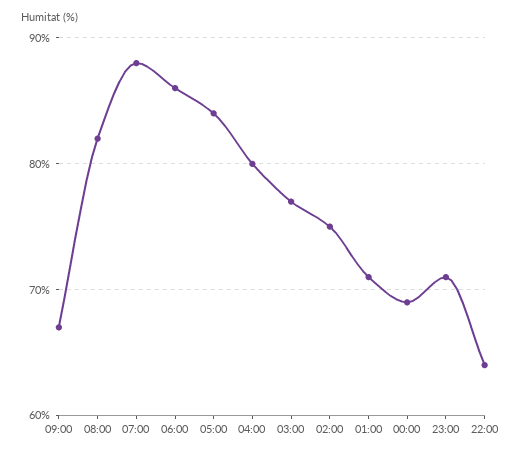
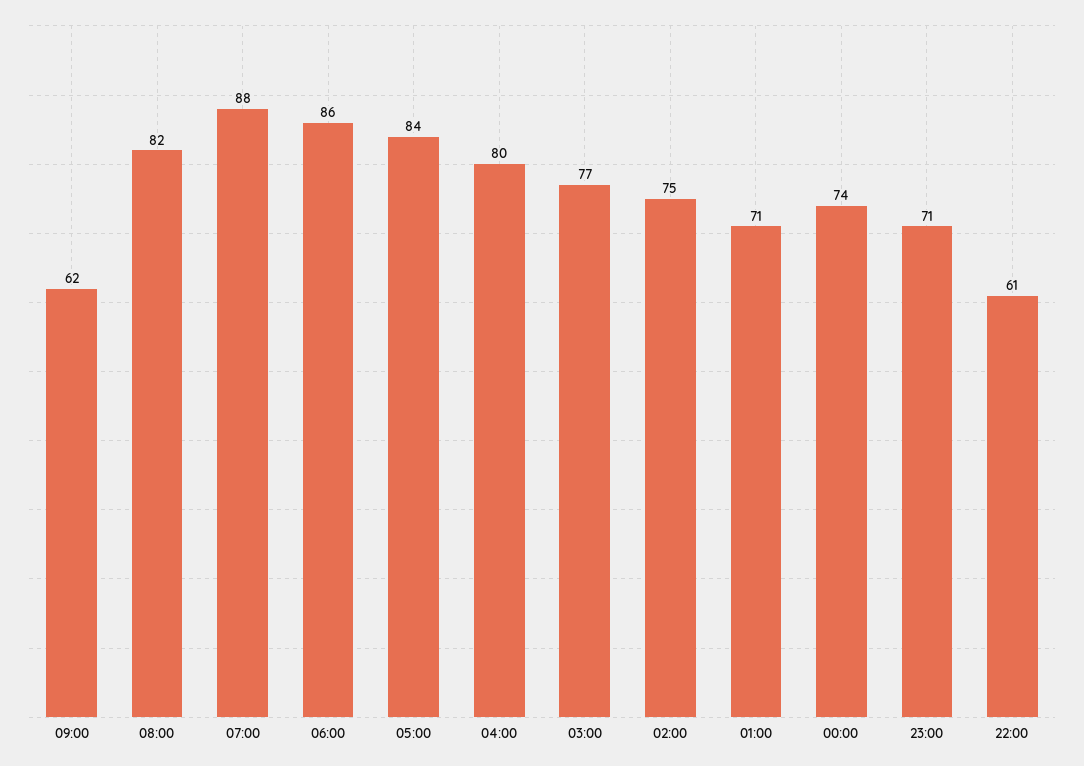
  {
-   "09:00": 67,
+   "09:00": 62,
    "08:00": 82,
    "07:00": 88,
    "06:00": 86,
    "05:00": 84,
    "04:00": 80,
    "03:00": 77,
    "02:00": 75,
    "01:00": 71,
-   "00:00": 69,
+   "00:00": 74,
    "23:00": 71,
-   "22:00": 64
+   "22:00": 61
  }

